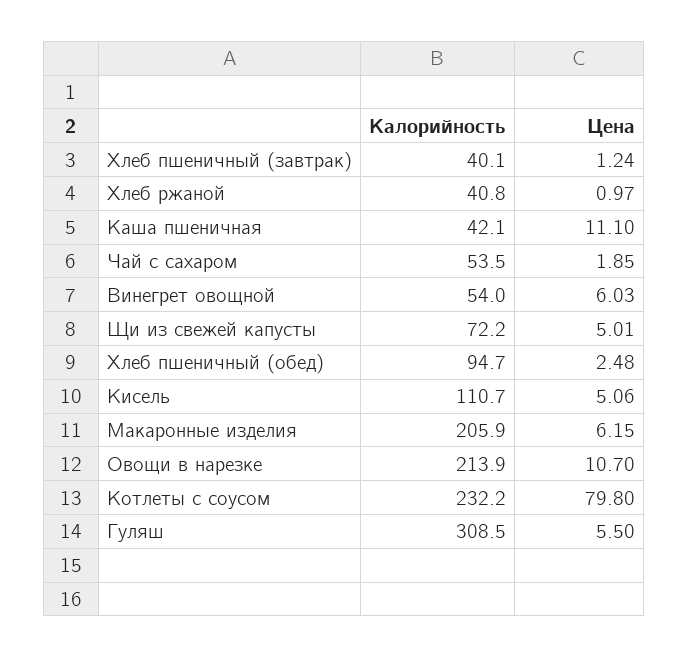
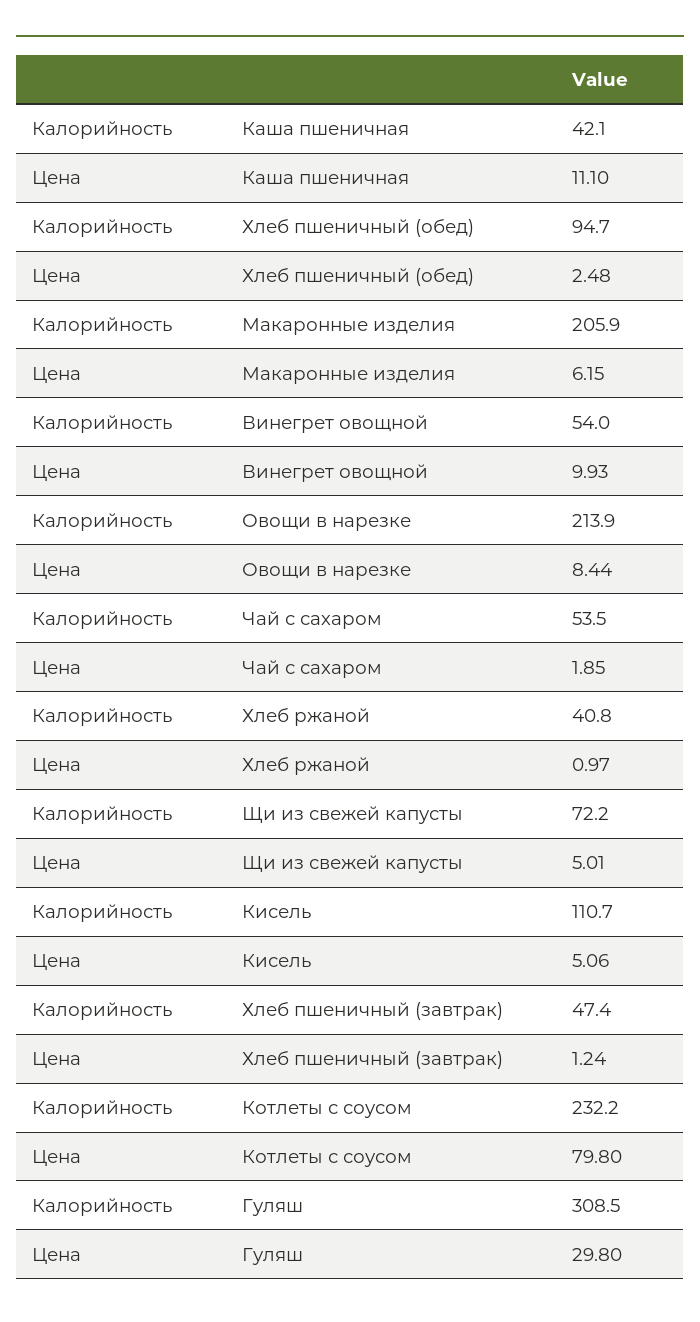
  {
    "Калорийность": {
-     "Хлеб пшеничный (завтрак)": 40.1,
+     "Хлеб пшеничный (завтрак)": 47.4,
      "Хлеб ржаной": 40.8,
      "Каша пшеничная": 42.1,
      "Чай с сахаром": 53.5,
      "Винегрет овощной": 54,
      "Щи из свежей капусты": 72.2,
      "Хлеб пшеничный (обед)": 94.7,
      "Кисель": 110.7,
      "Макаронные изделия": 205.9,
      "Овощи в нарезке": 213.9,
      "Котлеты с соусом": 232.2,
      "Гуляш": 308.5
    },
    "Цена": {
      "Хлеб пшеничный (завтрак)": 1.24,
      "Хлеб ржаной": 0.97,
      "Каша пшеничная": 11.1,
      "Чай с сахаром": 1.85,
-     "Винегрет овощной": 6.03,
+     "Винегрет овощной": 9.93,
      "Щи из свежей капусты": 5.01,
      "Хлеб пшеничный (обед)": 2.48,
      "Кисель": 5.06,
      "Макаронные изделия": 6.15,
-     "Овощи в нарезке": 10.7,
+     "Овощи в нарезке": 8.44,
      "Котлеты с соусом": 79.8,
-     "Гуляш": 5.5
+     "Гуляш": 29.8
    }
  }

